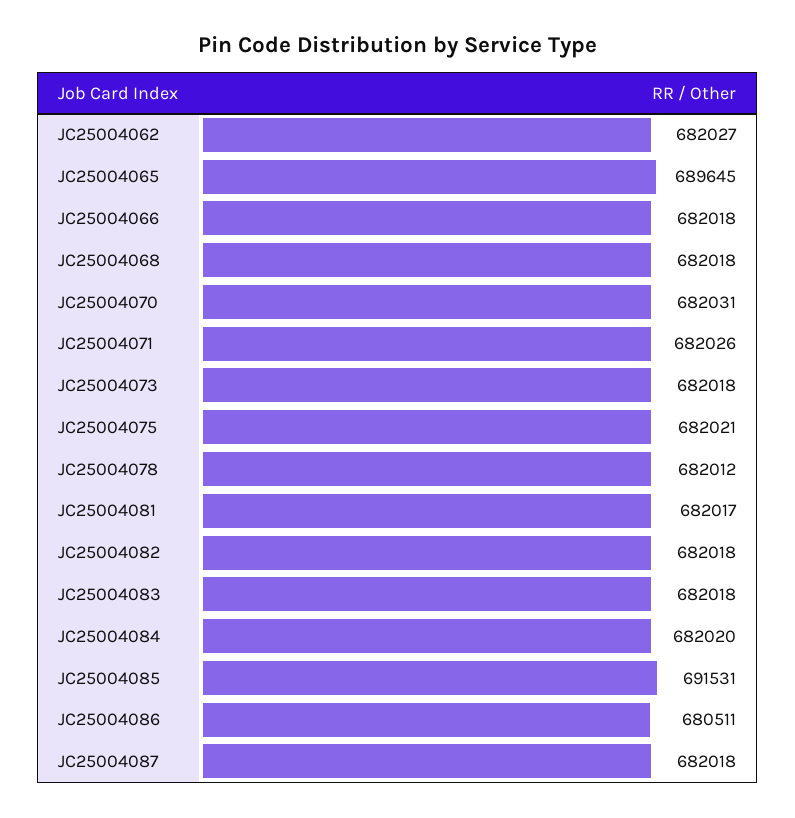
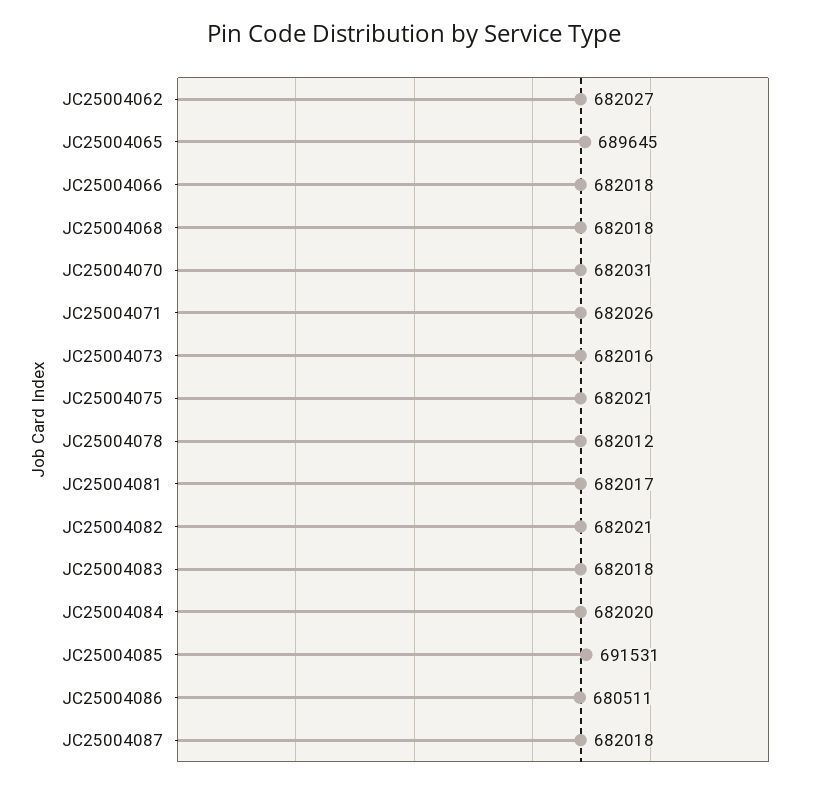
  {
    "JC25004062": 682027,
    "JC25004065": 689645,
    "JC25004066": 682018,
    "JC25004068": 682018,
    "JC25004070": 682031,
    "JC25004071": 682026,
-   "JC25004073": 682018,
+   "JC25004073": 682016,
    "JC25004075": 682021,
    "JC25004078": 682012,
    "JC25004081": 682017,
-   "JC25004082": 682018,
+   "JC25004082": 682021,
    "JC25004083": 682018,
    "JC25004084": 682020,
    "JC25004085": 691531,
    "JC25004086": 680511,
    "JC25004087": 682018
  }

